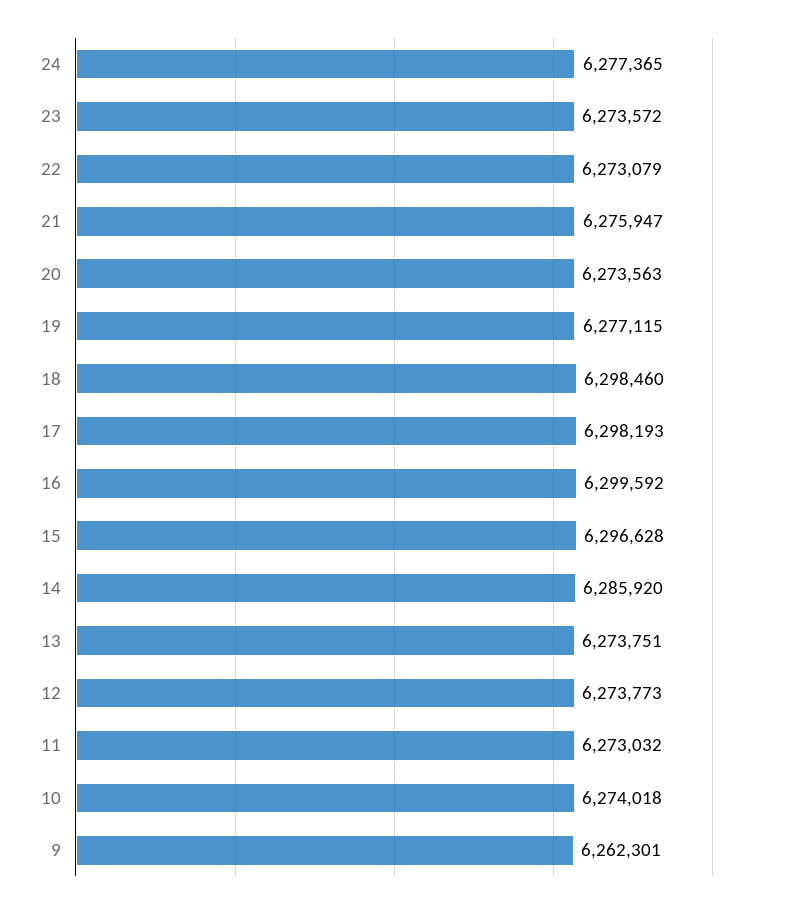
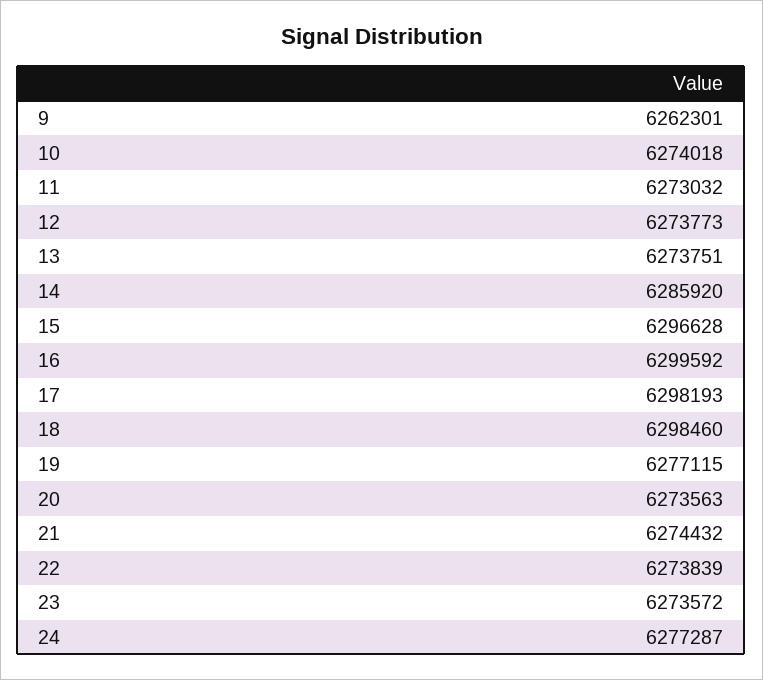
  {
-   "24": 6277365,
+   "24": 6277287,
    "23": 6273572,
-   "22": 6273079,
+   "22": 6273839,
-   "21": 6275947,
+   "21": 6274432,
    "20": 6273563,
    "19": 6277115,
    "18": 6298460,
    "17": 6298193,
    "16": 6299592,
    "15": 6296628,
    "14": 6285920,
    "13": 6273751,
    "12": 6273773,
    "11": 6273032,
    "10": 6274018,
    "9": 6262301
  }

